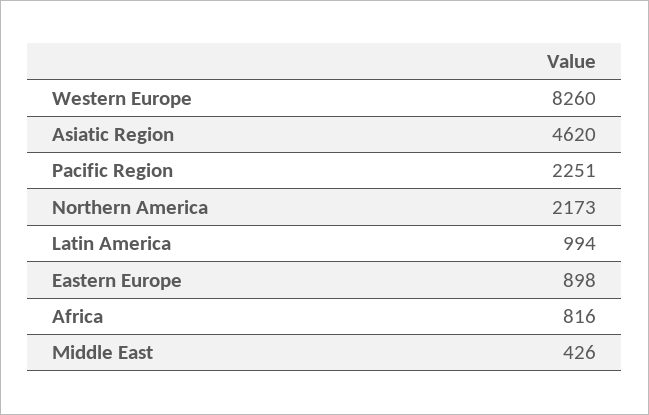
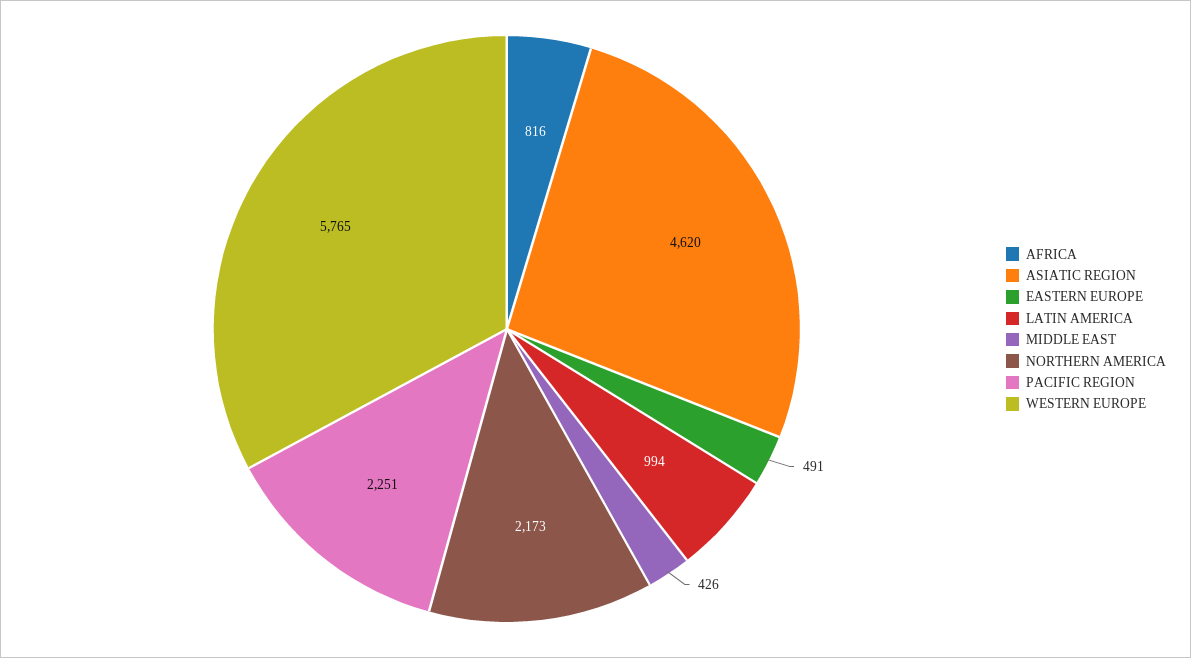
  {
-   "Western Europe": 8260,
+   "Western Europe": 5765,
    "Asiatic Region": 4620,
    "Pacific Region": 2251,
    "Northern America": 2173,
    "Latin America": 994,
-   "Eastern Europe": 898,
+   "Eastern Europe": 491,
    "Africa": 816,
    "Middle East": 426
  }

